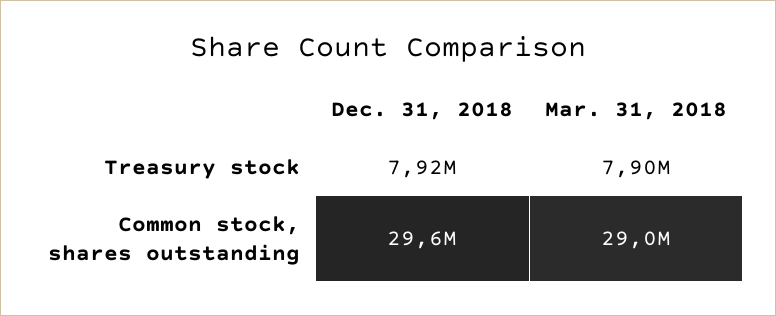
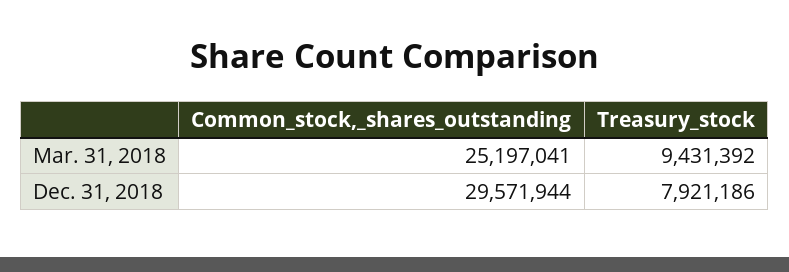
  {
    "Dec. 31, 2018": {
      "Treasury stock": 7921186,
      "Common stock, shares outstanding": 29571944
    },
    "Mar. 31, 2018": {
-     "Treasury stock": 7900000,
+     "Treasury stock": 9431392,
-     "Common stock, shares outstanding": 29000000
+     "Common stock, shares outstanding": 25197041
    }
  }

